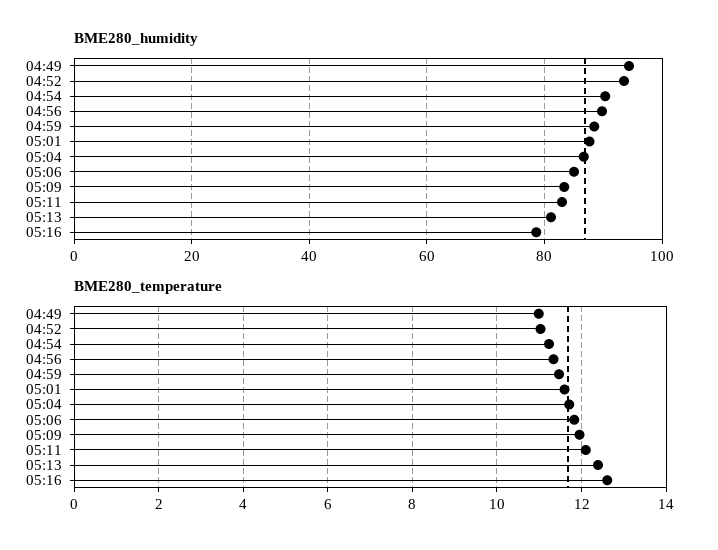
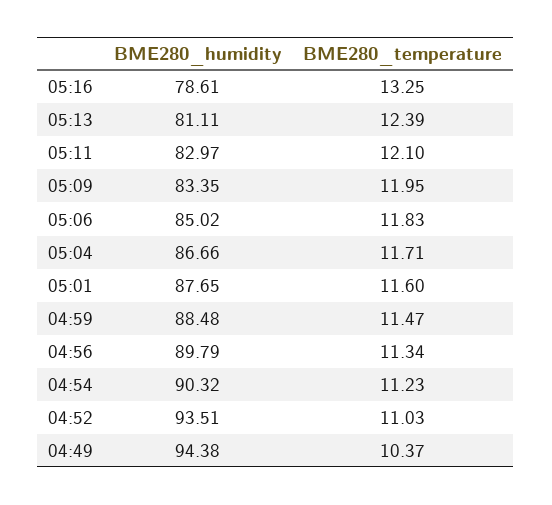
  {
    "BME280_humidity": {
      "04:49": 94.38,
      "04:52": 93.51,
      "04:54": 90.32,
      "04:56": 89.79,
      "04:59": 88.48,
      "05:01": 87.65,
      "05:04": 86.66,
      "05:06": 85.02,
      "05:09": 83.35,
      "05:11": 82.97,
      "05:13": 81.11,
      "05:16": 78.61
    },
    "BME280_temperature": {
-     "04:49": 11,
+     "04:49": 10.37,
      "04:52": 11.03,
      "04:54": 11.23,
      "04:56": 11.34,
      "04:59": 11.47,
      "05:01": 11.6,
      "05:04": 11.71,
      "05:06": 11.83,
      "05:09": 11.95,
      "05:11": 12.1,
      "05:13": 12.39,
-     "05:16": 12.6
+     "05:16": 13.25
    }
  }

